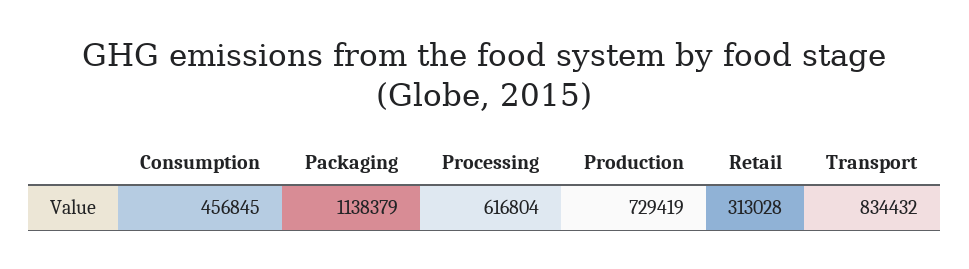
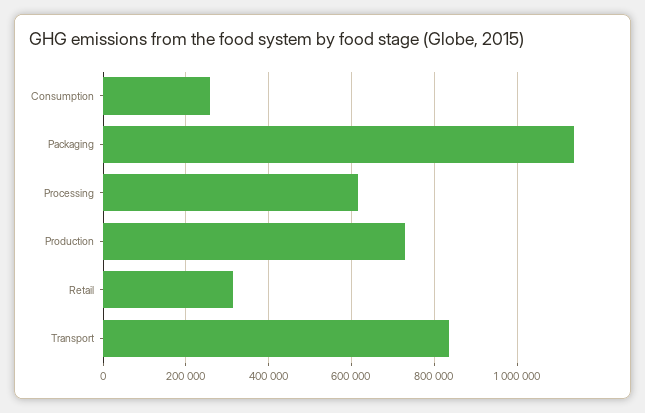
  {
-   "Consumption": 456845,
+   "Consumption": 260000,
    "Packaging": 1138379,
    "Processing": 616804,
    "Production": 729419,
    "Retail": 313028,
    "Transport": 834432
  }

